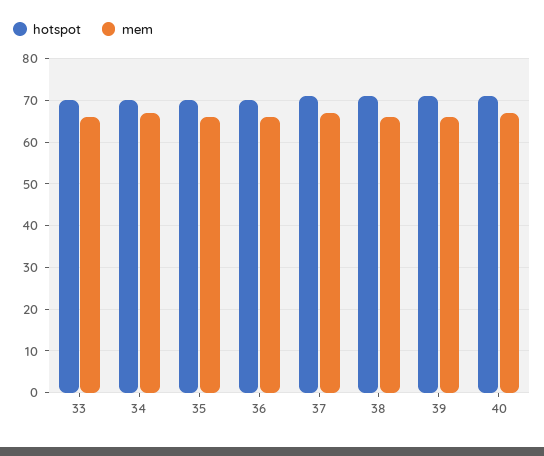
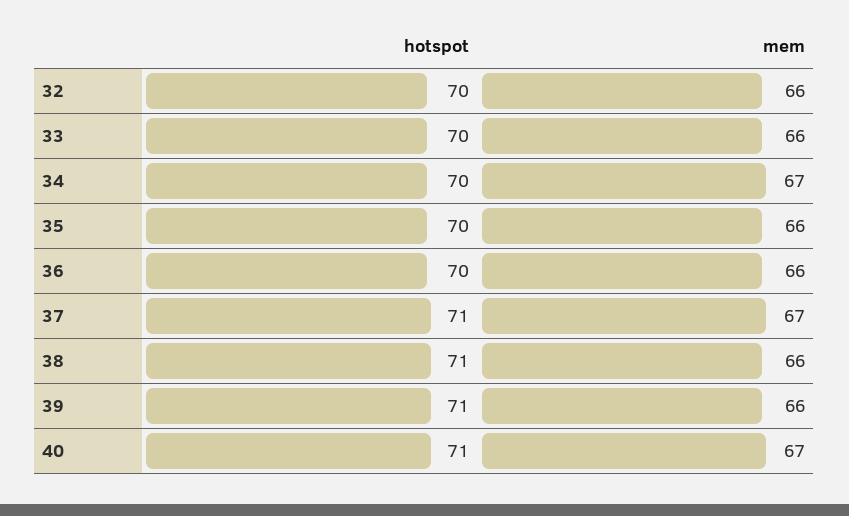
  {
    "hotspot": {
      "33": 70,
      "34": 70,
      "35": 70,
      "36": 70,
      "37": 71,
      "38": 71,
      "39": 71,
-     "40": 71
+     "40": 71,
+     "32": 70
    },
    "mem": {
      "33": 66,
      "34": 67,
      "35": 66,
      "36": 66,
      "37": 67,
      "38": 66,
      "39": 66,
-     "40": 67
+     "40": 67,
+     "32": 66
    }
  }

